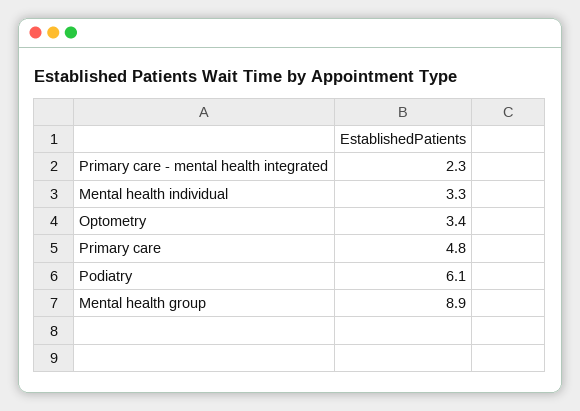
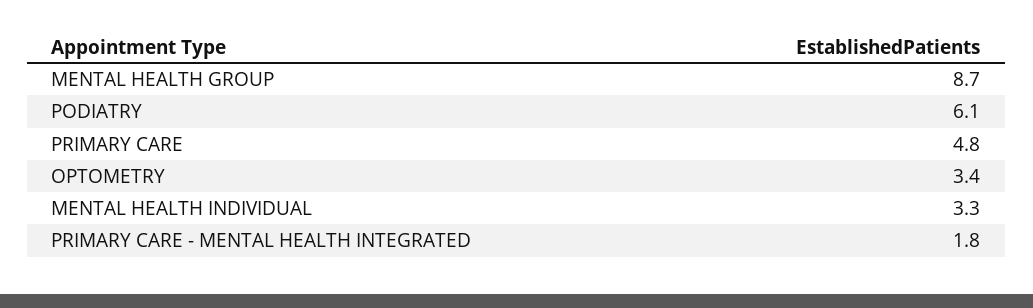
  {
-   "Primary care - mental health integrated": 2.3,
+   "Primary care - mental health integrated": 1.8,
    "Mental health individual": 3.3,
    "Optometry": 3.4,
    "Primary care": 4.8,
    "Podiatry": 6.1,
-   "Mental health group": 8.9
+   "Mental health group": 8.7
  }

